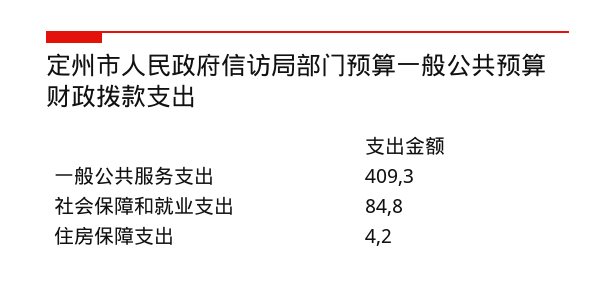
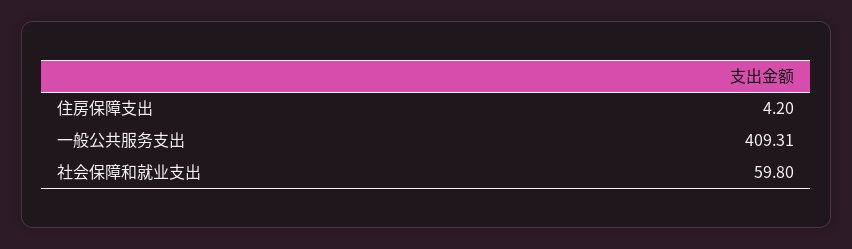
  {
    "一般公共服务支出": 409.31,
-   "社会保障和就业支出": 84.8,
+   "社会保障和就业支出": 59.8,
    "住房保障支出": 4.2
  }

